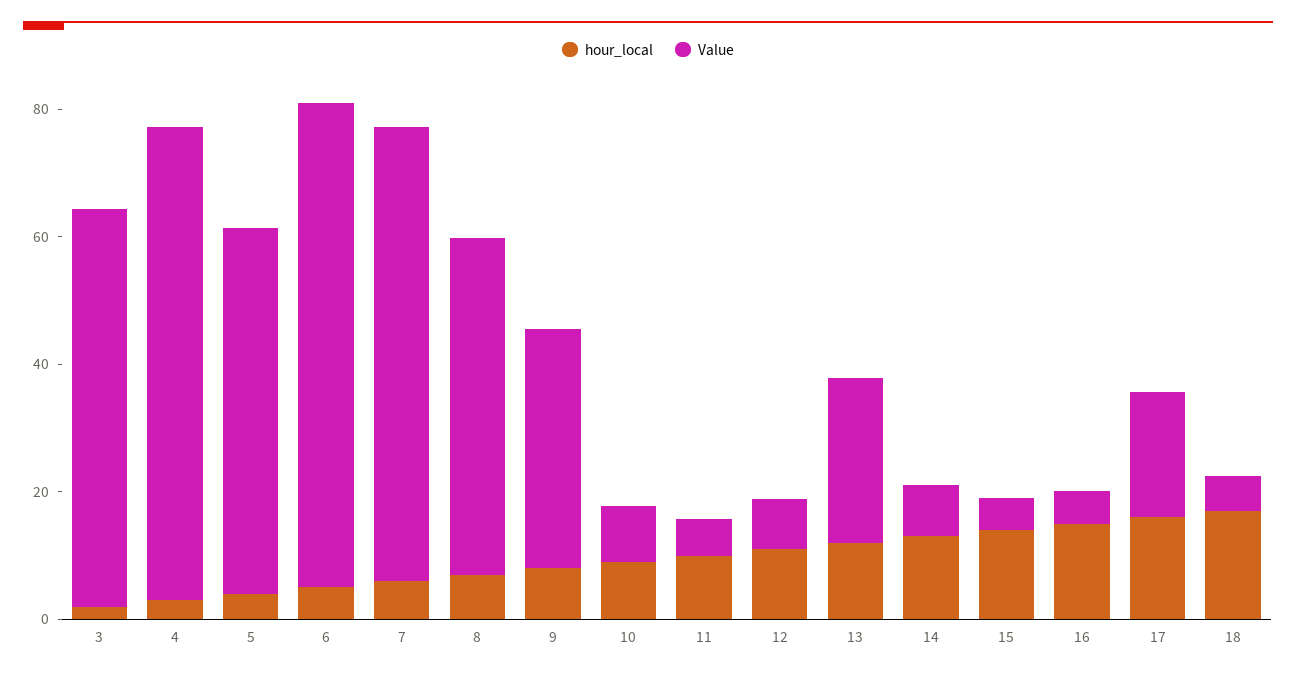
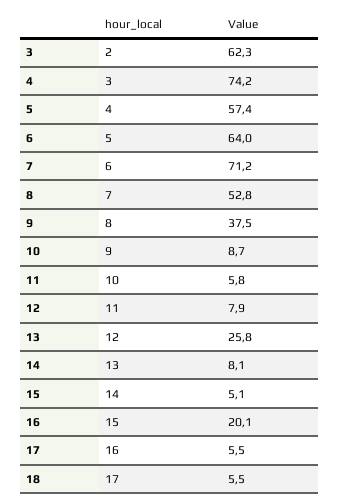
  {
    "hour_local": {
      "3": 2,
      "4": 3,
      "5": 4,
      "6": 5,
      "7": 6,
      "8": 7,
      "9": 8,
      "10": 9,
      "11": 10,
      "12": 11,
      "13": 12,
      "14": 13,
      "15": 14,
      "16": 15,
      "17": 16,
      "18": 17
    },
    "Value": {
      "3": 62.3,
      "4": 74.2,
      "5": 57.4,
-     "6": 75,
+     "6": 64,
      "7": 71.2,
      "8": 52.8,
      "9": 37.5,
      "10": 8.7,
      "11": 5.8,
      "12": 7.9,
      "13": 25.8,
      "14": 8.1,
      "15": 5.1,
-     "16": 5,
+     "16": 20.1,
-     "17": 20,
+     "17": 5.5,
      "18": 5.5
    }
  }

